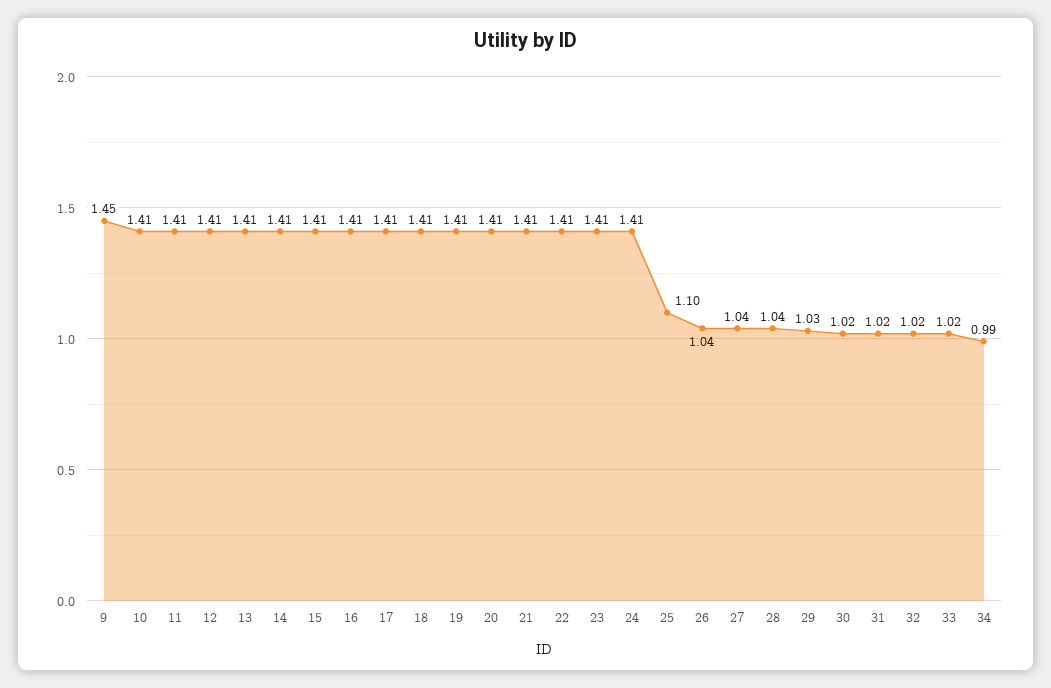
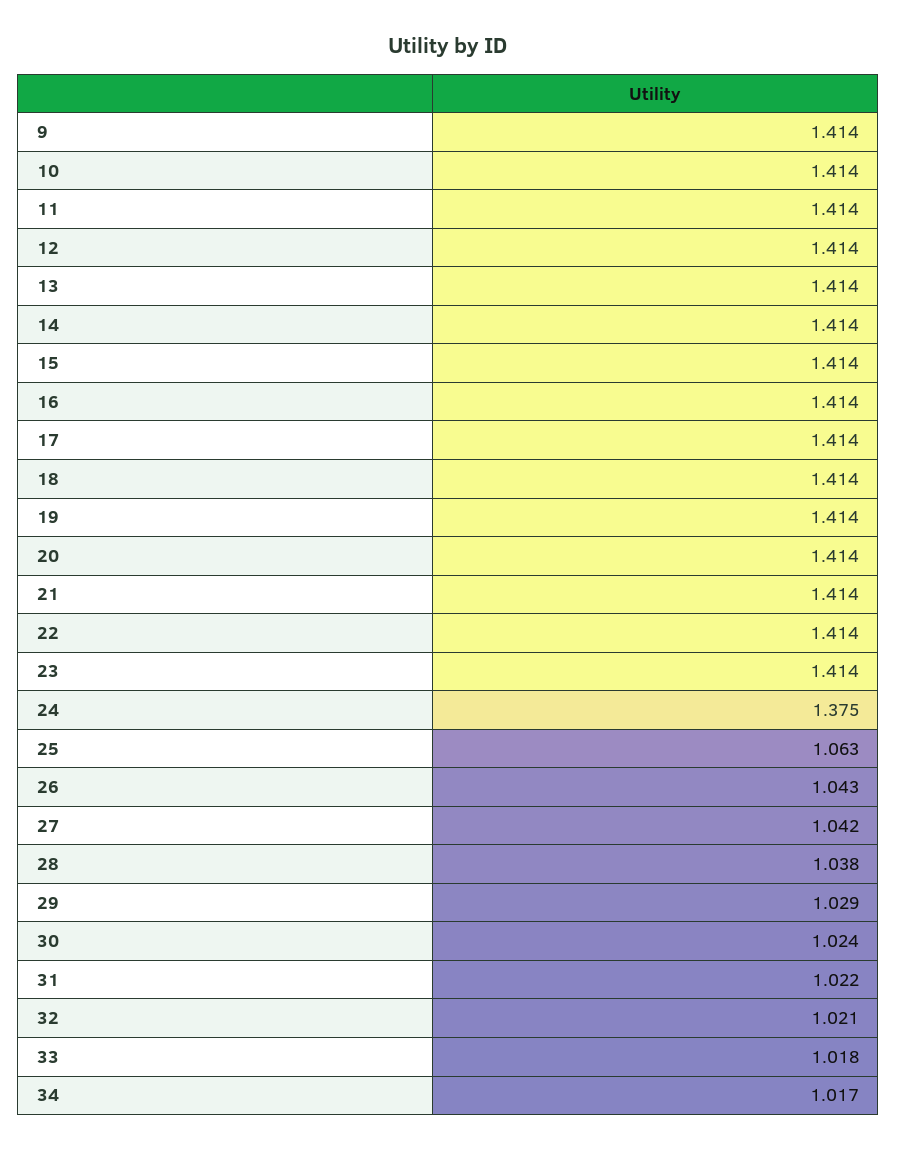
  {
-   "9": 1.45,
+   "9": 1.414,
    "10": 1.414,
    "11": 1.414,
    "12": 1.414,
    "13": 1.414,
    "14": 1.414,
    "15": 1.414,
    "16": 1.414,
    "17": 1.414,
    "18": 1.414,
    "19": 1.414,
    "20": 1.414,
    "21": 1.414,
    "22": 1.414,
    "23": 1.414,
-   "24": 1.41,
+   "24": 1.375,
-   "25": 1.1,
+   "25": 1.063,
    "26": 1.043,
    "27": 1.042,
    "28": 1.038,
    "29": 1.029,
    "30": 1.024,
    "31": 1.022,
    "32": 1.021,
    "33": 1.018,
-   "34": 0.99
+   "34": 1.017
  }

